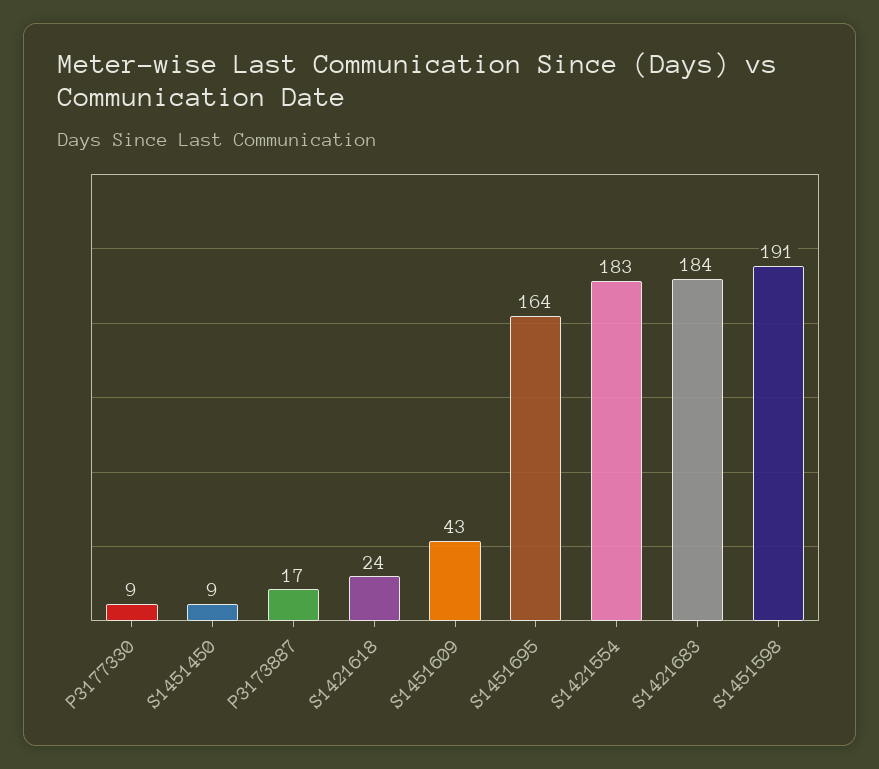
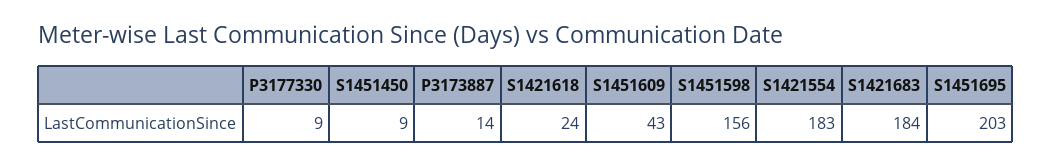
  {
    "P3177330": 9,
    "S1451450": 9,
-   "P3173887": 17,
+   "P3173887": 14,
    "S1421618": 24,
    "S1451609": 43,
-   "S1451695": 164,
+   "S1451695": 203,
    "S1421554": 183,
    "S1421683": 184,
-   "S1451598": 191
+   "S1451598": 156
  }

